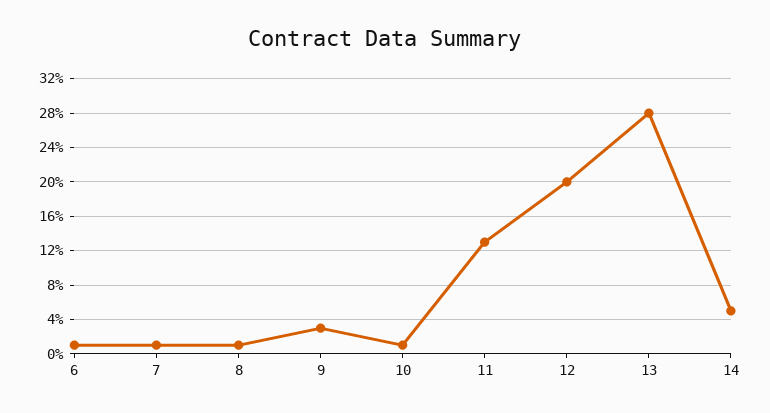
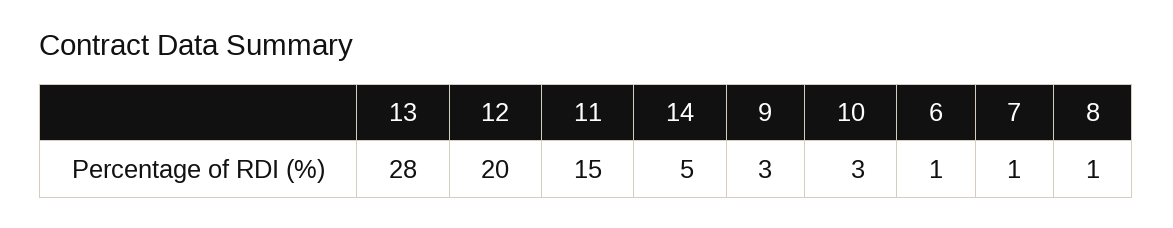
  {
    "6": 1,
    "7": 1,
    "8": 1,
    "9": 3,
-   "10": 1,
+   "10": 3,
-   "11": 13,
+   "11": 15,
    "12": 20,
    "13": 28,
    "14": 5
  }

